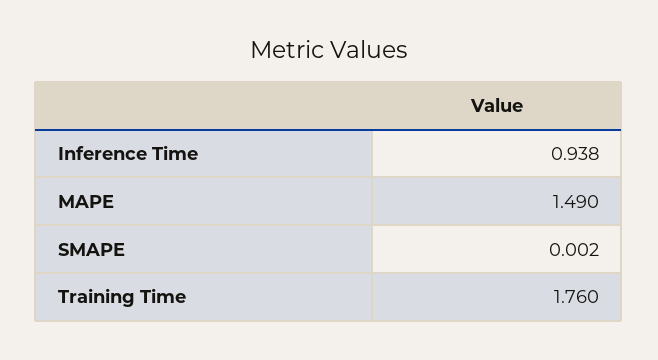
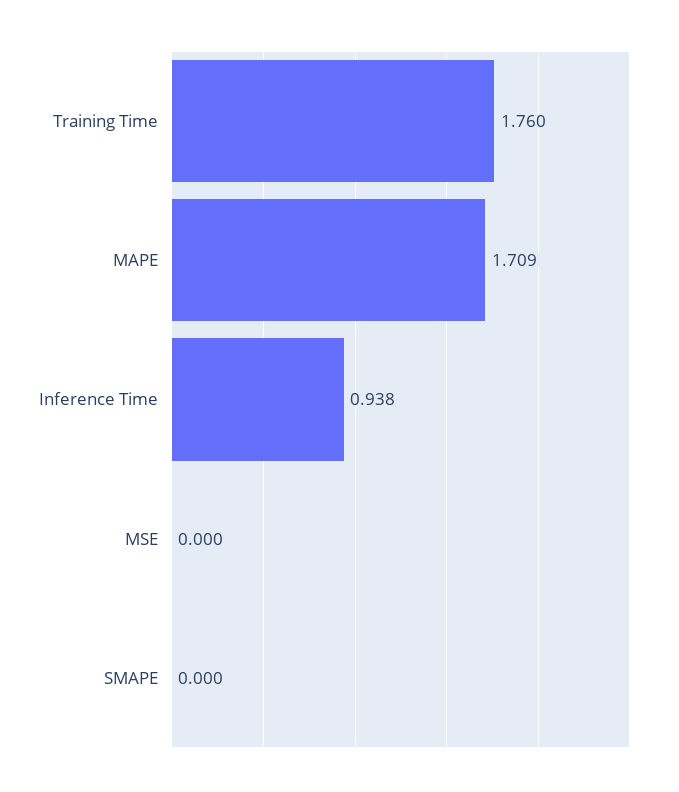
  {
    "Inference Time": 0.938,
-   "MAPE": 1.49,
+   "MAPE": 1.709,
-   "SMAPE": 0.002,
+   "SMAPE": 0,
-   "Training Time": 1.76
+   "Training Time": 1.76,
+   "MSE": 0
  }

